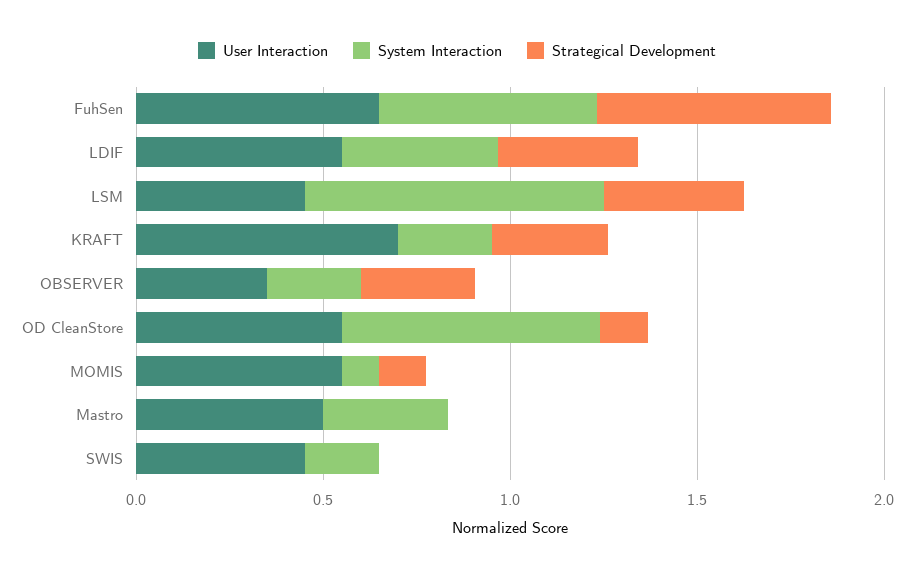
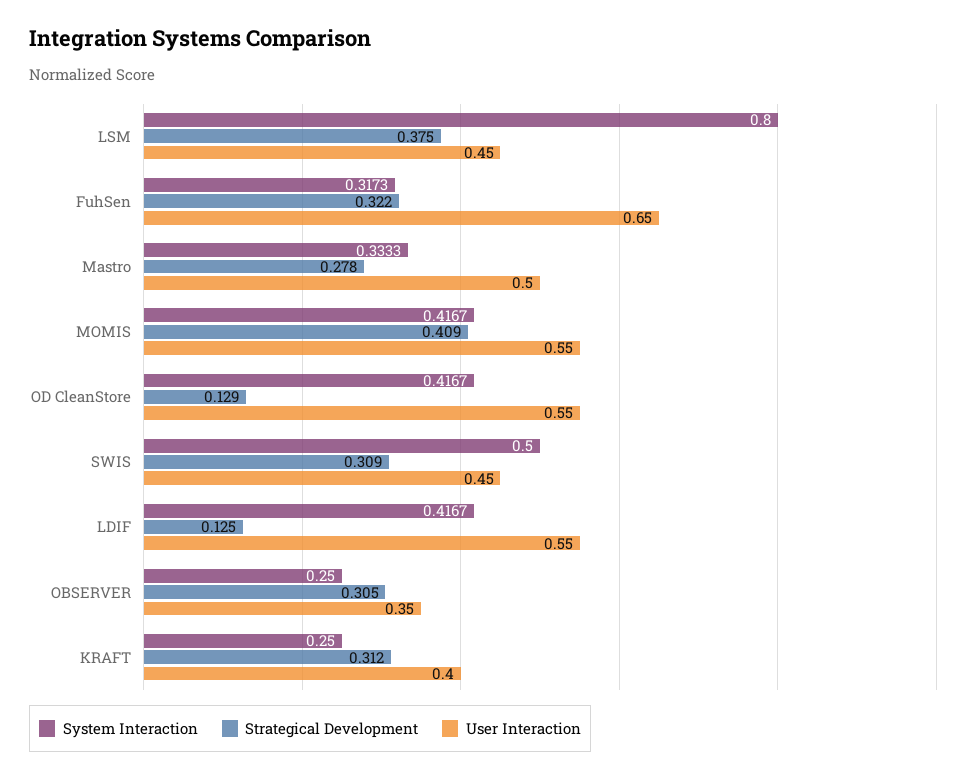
  {
    "User Interaction": {
      "FuhSen": 0.65,
      "LDIF": 0.55,
      "LSM": 0.45,
-     "KRAFT": 0.7,
+     "KRAFT": 0.4,
      "OBSERVER": 0.35,
      "OD CleanStore": 0.55,
      "MOMIS": 0.55,
      "Mastro": 0.5,
      "SWIS": 0.45
    },
    "System Interaction": {
-     "FuhSen": 0.6,
+     "FuhSen": 0.3173,
      "LDIF": 0.4167,
      "LSM": 0.8,
      "KRAFT": 0.25,
      "OBSERVER": 0.25,
-     "OD CleanStore": 0.7,
+     "OD CleanStore": 0.4167,
-     "MOMIS": 0.1,
+     "MOMIS": 0.4167,
      "Mastro": 0.3333,
-     "SWIS": 0.2
+     "SWIS": 0.5
    },
    "Strategical Development": {
-     "FuhSen": 0.6,
+     "FuhSen": 0.322,
-     "LDIF": 0.4,
+     "LDIF": 0.125,
      "LSM": 0.375,
      "KRAFT": 0.312,
      "OBSERVER": 0.305,
      "OD CleanStore": 0.129,
-     "MOMIS": 0.1,
+     "MOMIS": 0.409,
-     "Mastro": 0,
+     "Mastro": 0.278,
-     "SWIS": 0
+     "SWIS": 0.309
    }
  }

